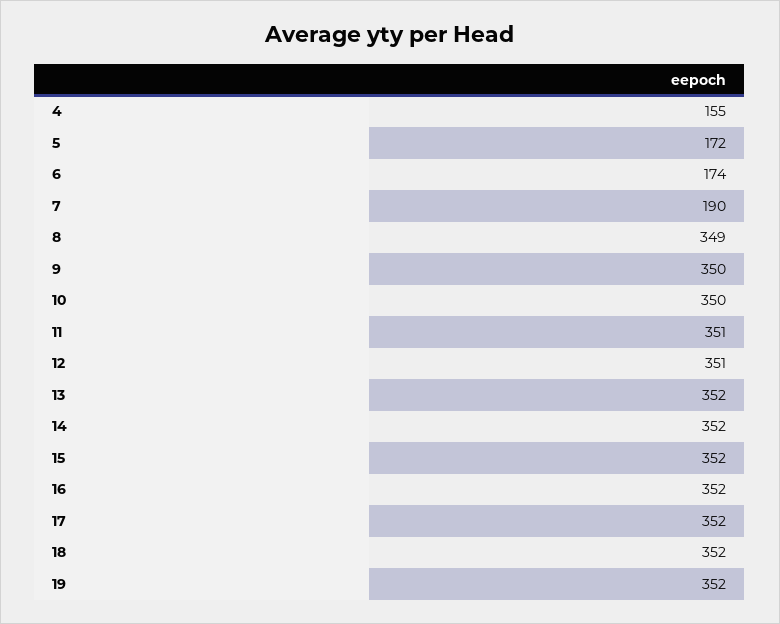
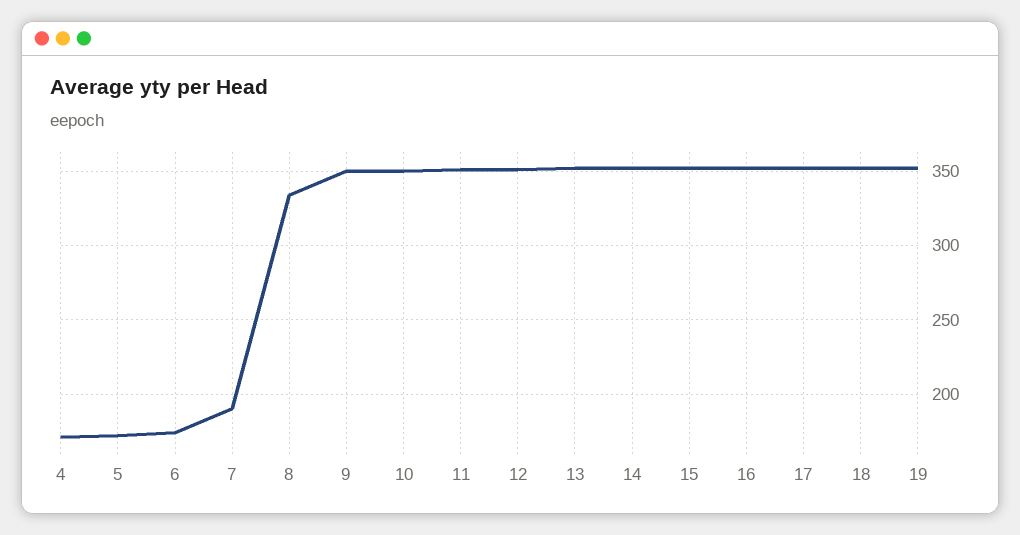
  {
-   "4": 155,
+   "4": 170,
    "5": 172,
    "6": 174,
    "7": 190,
-   "8": 349,
+   "8": 335,
    "9": 350,
    "10": 350,
    "11": 351,
    "12": 351,
    "13": 352,
    "14": 352,
    "15": 352,
    "16": 352,
    "17": 352,
    "18": 352,
    "19": 352
  }

